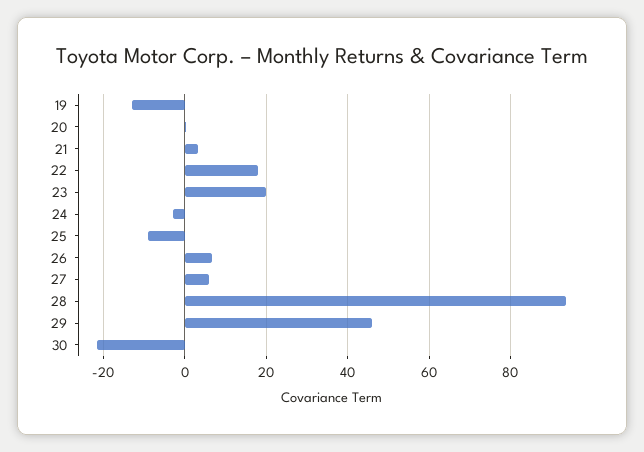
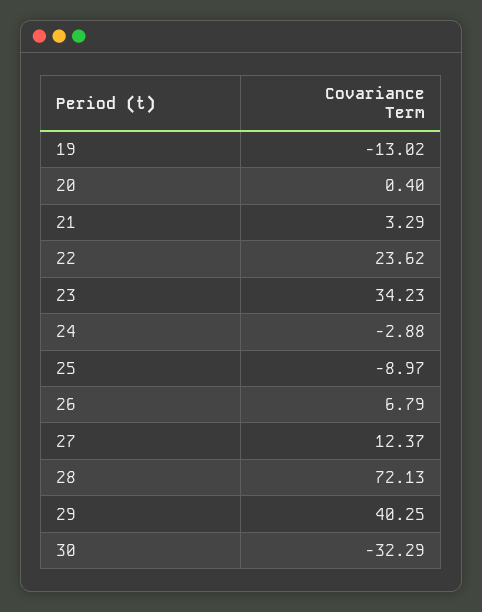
  {
    "19": -13.02,
    "20": 0.4,
    "21": 3.29,
-   "22": 18,
+   "22": 23.62,
-   "23": 20,
+   "23": 34.23,
    "24": -2.88,
    "25": -8.97,
    "26": 6.79,
-   "27": 6,
+   "27": 12.37,
-   "28": 94,
+   "28": 72.13,
-   "29": 46,
+   "29": 40.25,
-   "30": -22
+   "30": -32.29
  }

